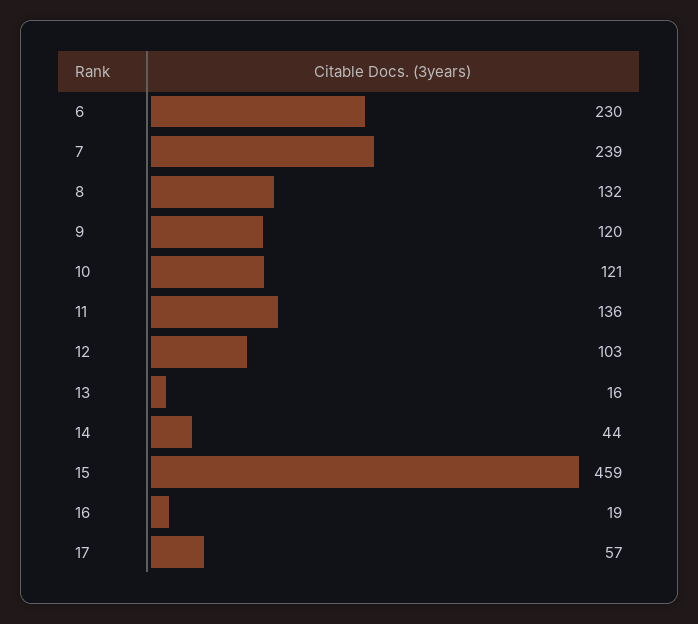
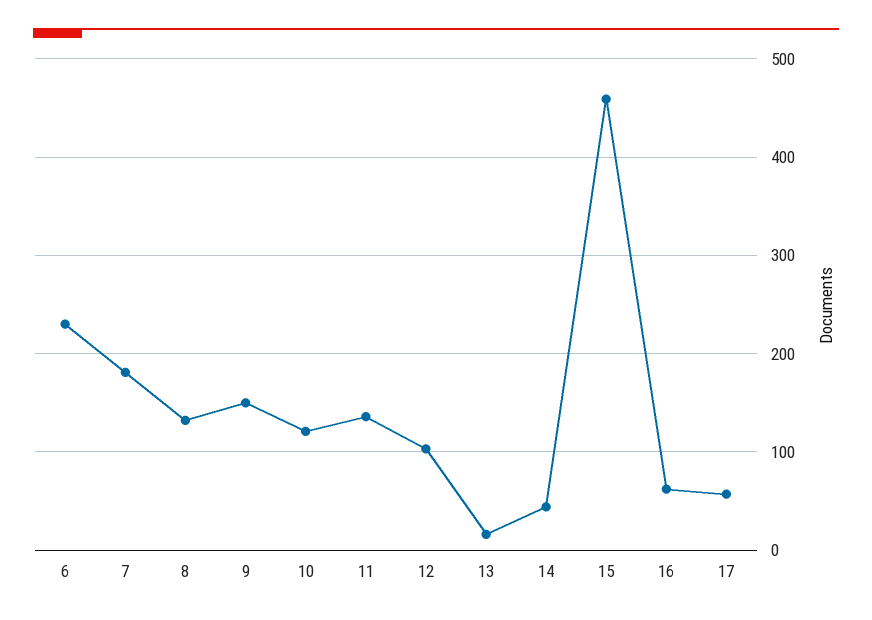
  {
    "6": 230,
-   "7": 239,
+   "7": 180,
    "8": 132,
-   "9": 120,
+   "9": 150,
    "10": 121,
    "11": 136,
    "12": 103,
    "13": 16,
    "14": 44,
    "15": 459,
-   "16": 19,
+   "16": 60,
    "17": 57
  }

